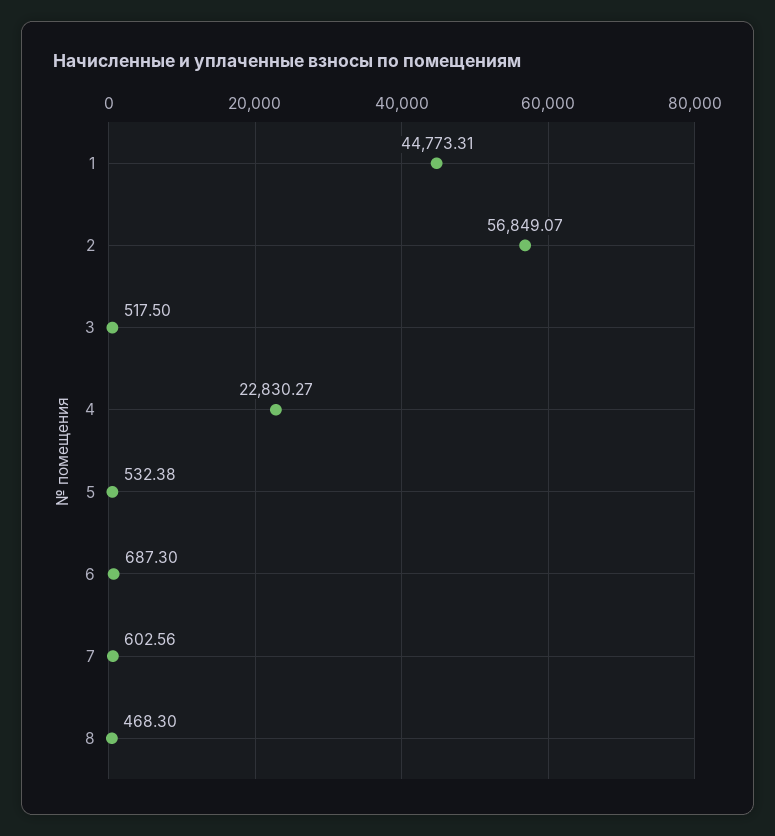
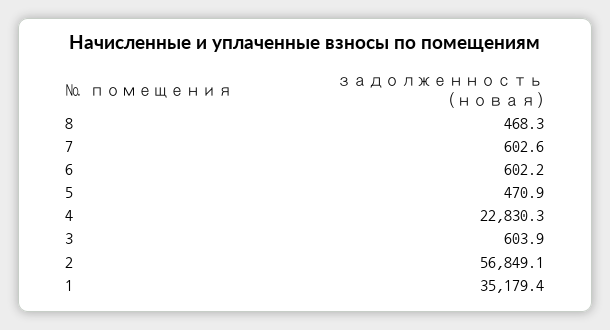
  {
-   "1": 44773.31,
+   "1": 35179.4,
    "2": 56849.07,
-   "3": 517.5,
+   "3": 603.9,
    "4": 22830.27,
-   "5": 532.38,
+   "5": 470.9,
-   "6": 687.3,
+   "6": 602.2,
    "7": 602.56,
    "8": 468.3
  }

